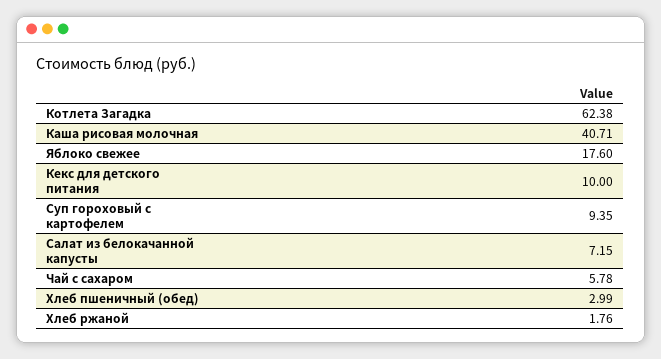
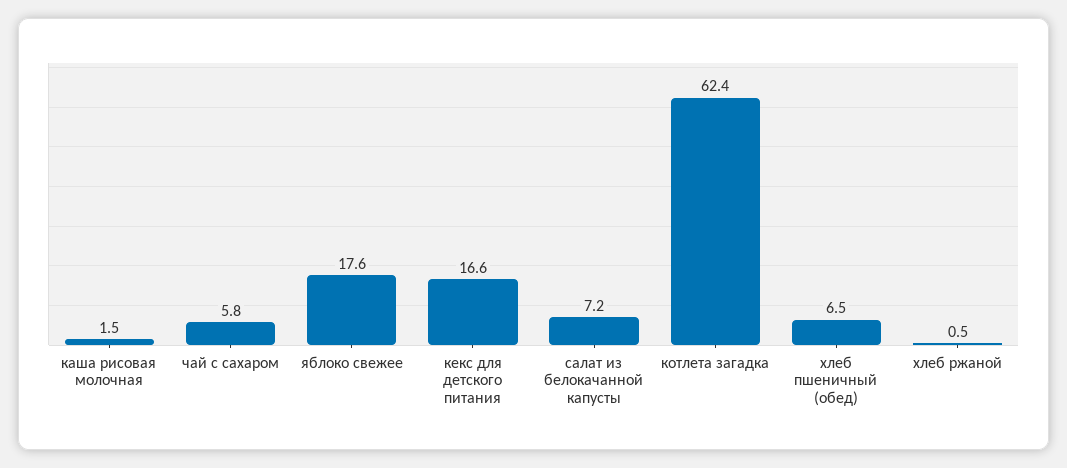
  {
    "Котлета Загадка": 62.38,
-   "Каша рисовая молочная": 40.71,
+   "Каша рисовая молочная": 1.5,
    "Яблоко свежее": 17.6,
-   "Кекс для детского питания": 10,
+   "Кекс для детского питания": 16.6,
-   "Суп гороховый с картофелем": 9.35,
    "Салат из белокачанной капусты": 7.15,
    "Чай с сахаром": 5.78,
-   "Хлеб пшеничный (обед)": 2.99,
+   "Хлеб пшеничный (обед)": 6.5,
-   "Хлеб ржаной": 1.76
+   "Хлеб ржаной": 0.5
  }

